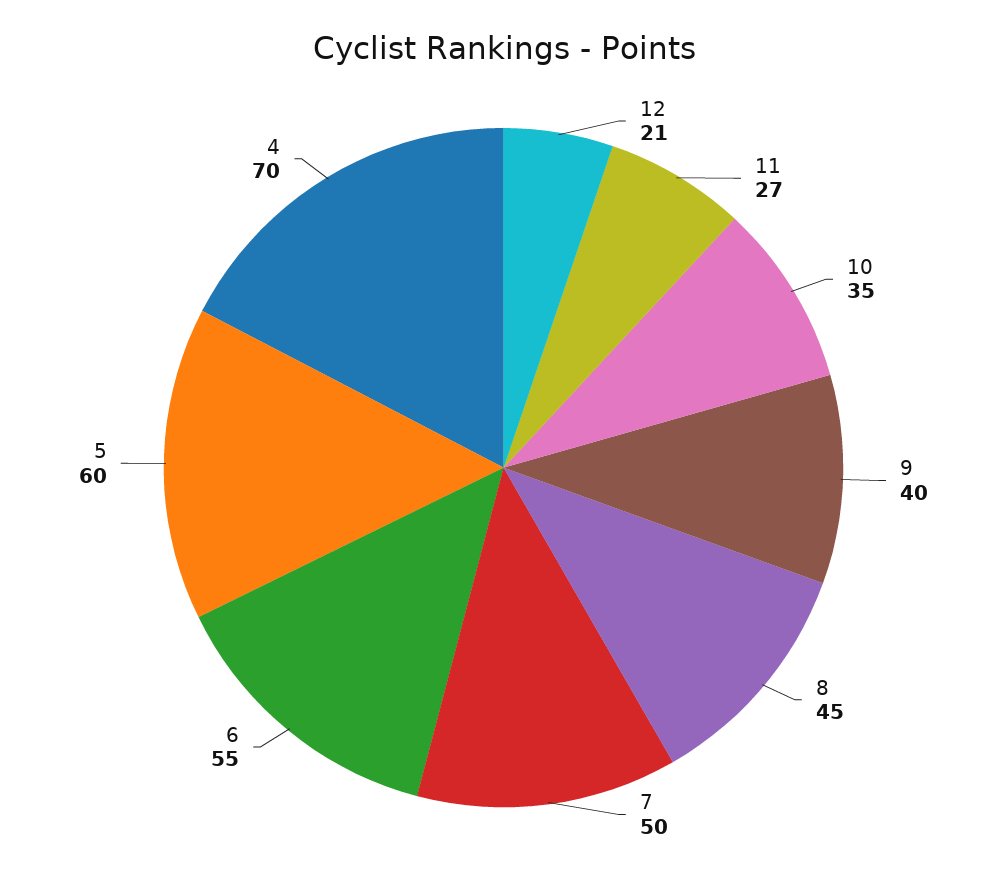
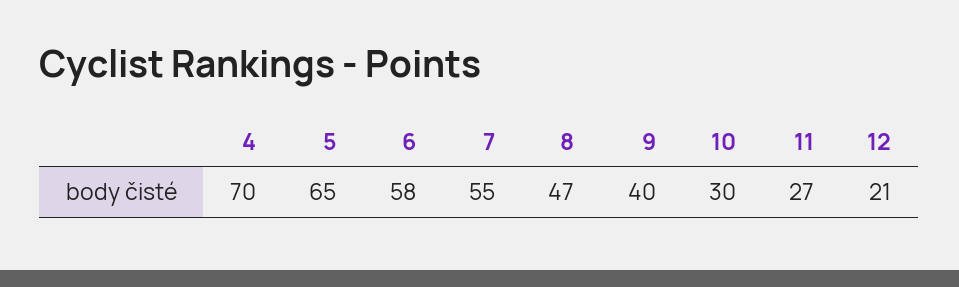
  {
    "12": 21,
    "11": 27,
-   "10": 35,
+   "10": 30,
    "9": 40,
-   "8": 45,
+   "8": 47,
-   "7": 50,
+   "7": 55,
-   "6": 55,
+   "6": 58,
-   "5": 60,
+   "5": 65,
    "4": 70
  }

